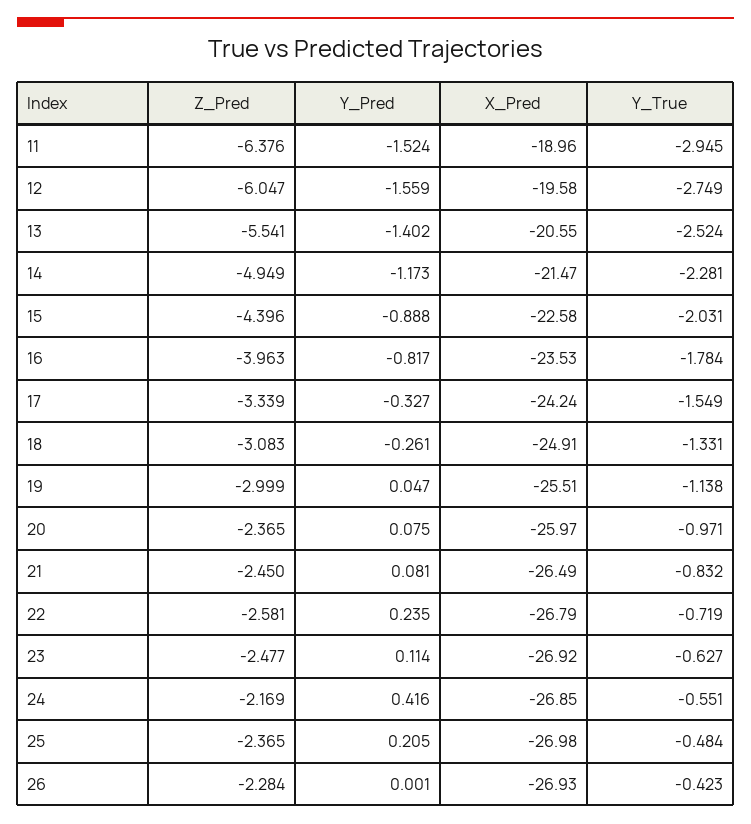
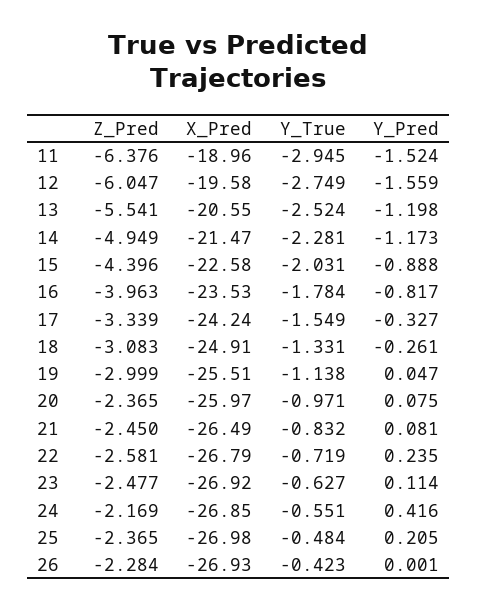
  {
    "Z_Pred": {
      "11": -6.376,
      "12": -6.047,
      "13": -5.541,
      "14": -4.949,
      "15": -4.396,
      "16": -3.963,
      "17": -3.339,
      "18": -3.083,
      "19": -2.999,
      "20": -2.365,
      "21": -2.45,
      "22": -2.581,
      "23": -2.477,
      "24": -2.169,
      "25": -2.365,
      "26": -2.284
    },
    "Y_Pred": {
      "11": -1.524,
      "12": -1.559,
-     "13": -1.402,
+     "13": -1.198,
      "14": -1.173,
      "15": -0.888,
      "16": -0.817,
      "17": -0.327,
      "18": -0.261,
      "19": 0.047,
      "20": 0.075,
      "21": 0.081,
      "22": 0.235,
      "23": 0.114,
      "24": 0.416,
      "25": 0.205,
      "26": 0.001
    },
    "X_Pred": {
      "11": -18.96,
      "12": -19.58,
      "13": -20.55,
      "14": -21.47,
      "15": -22.58,
      "16": -23.53,
      "17": -24.24,
      "18": -24.91,
      "19": -25.51,
      "20": -25.97,
      "21": -26.49,
      "22": -26.79,
      "23": -26.92,
      "24": -26.85,
      "25": -26.98,
      "26": -26.93
    },
    "Y_True": {
      "11": -2.945,
      "12": -2.749,
      "13": -2.524,
      "14": -2.281,
      "15": -2.031,
      "16": -1.784,
      "17": -1.549,
      "18": -1.331,
      "19": -1.138,
      "20": -0.971,
      "21": -0.832,
      "22": -0.719,
      "23": -0.627,
      "24": -0.551,
      "25": -0.484,
      "26": -0.423
    }
  }

